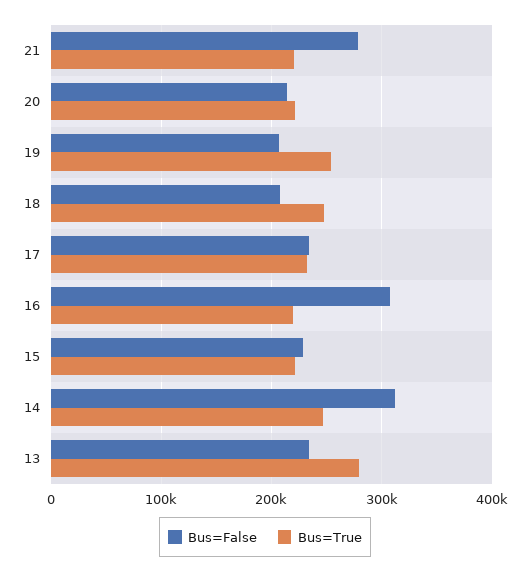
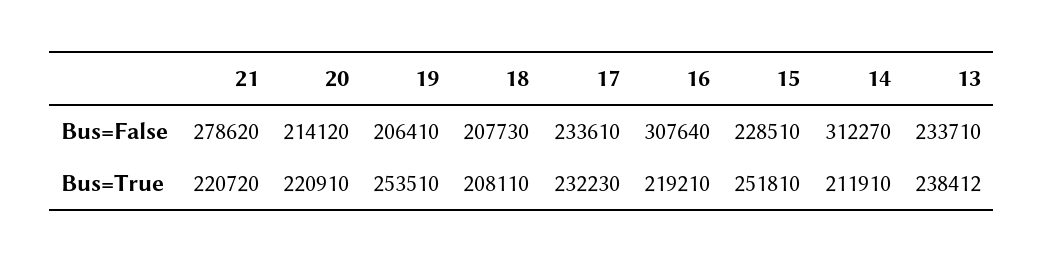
  {
    "Bus=False": {
      "21": 278620,
      "20": 214120,
      "19": 206410,
      "18": 207730,
      "17": 233610,
      "16": 307640,
      "15": 228510,
      "14": 312270,
      "13": 233710
    },
    "Bus=True": {
      "21": 220720,
      "20": 220910,
      "19": 253510,
-     "18": 250000,
+     "18": 208110,
      "17": 232230,
      "16": 219210,
-     "15": 220000,
+     "15": 251810,
-     "14": 250000,
+     "14": 211910,
-     "13": 280000
+     "13": 238412
    }
  }

